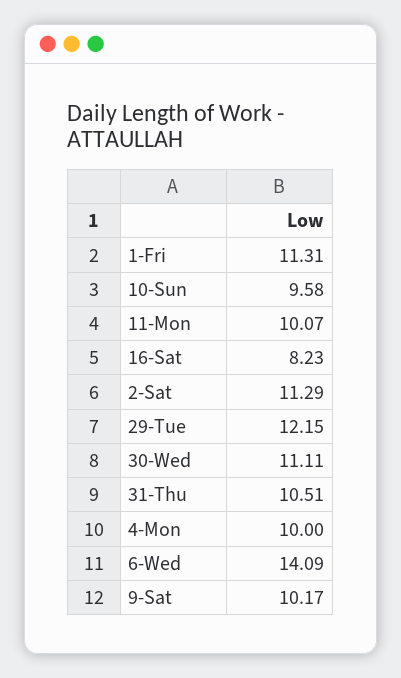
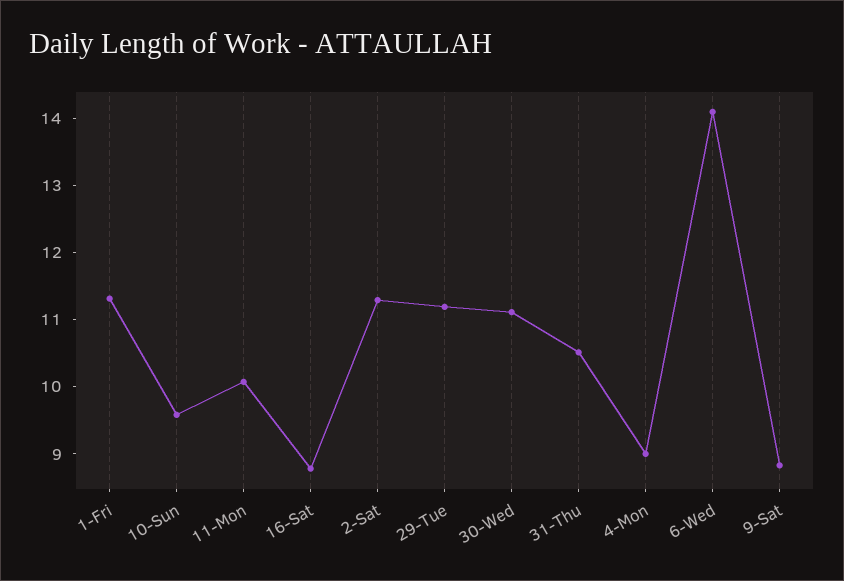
  {
    "1-Fri": 11.31,
    "10-Sun": 9.58,
    "11-Mon": 10.07,
-   "16-Sat": 8.23,
+   "16-Sat": 8.8,
    "2-Sat": 11.29,
-   "29-Tue": 12.15,
+   "29-Tue": 11.2,
    "30-Wed": 11.11,
    "31-Thu": 10.51,
-   "4-Mon": 10,
+   "4-Mon": 9,
    "6-Wed": 14.09,
-   "9-Sat": 10.17
+   "9-Sat": 8.8
  }

